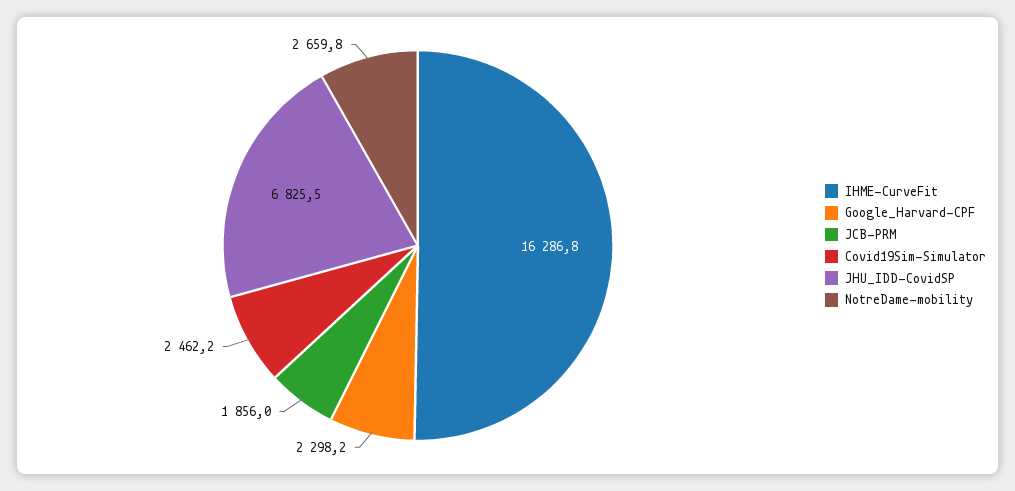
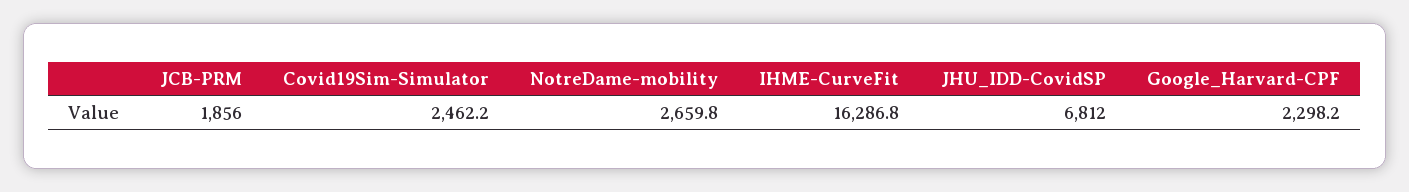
  {
    "IHME-CurveFit": 16286.8,
    "Google_Harvard-CPF": 2298.2,
    "JCB-PRM": 1856,
    "Covid19Sim-Simulator": 2462.2,
-   "JHU_IDD-CovidSP": 6825.5,
+   "JHU_IDD-CovidSP": 6812,
    "NotreDame-mobility": 2659.8
  }

